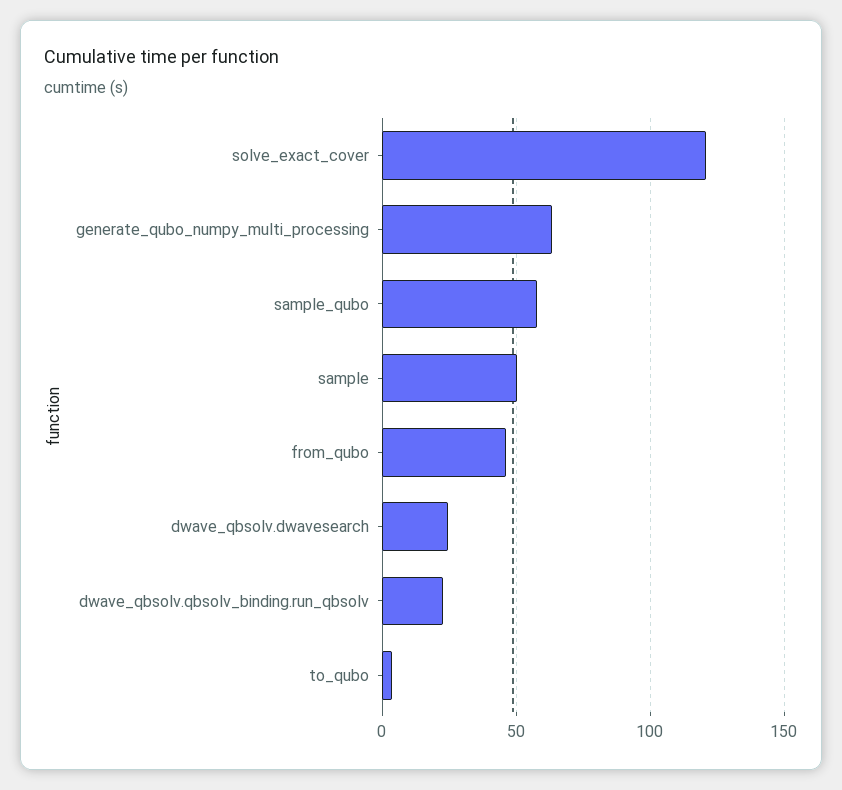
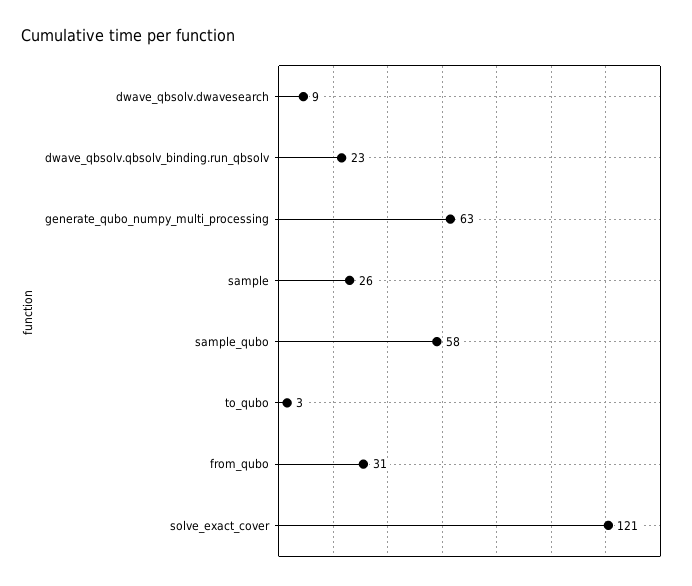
  {
    "solve_exact_cover": 121,
    "generate_qubo_numpy_multi_processing": 63,
    "sample_qubo": 58,
-   "sample": 50,
+   "sample": 26,
-   "from_qubo": 45,
+   "from_qubo": 31,
-   "dwave_qbsolv.dwavesearch": 25,
+   "dwave_qbsolv.dwavesearch": 9,
    "dwave_qbsolv.qbsolv_binding.run_qbsolv": 23,
    "to_qubo": 3
  }

